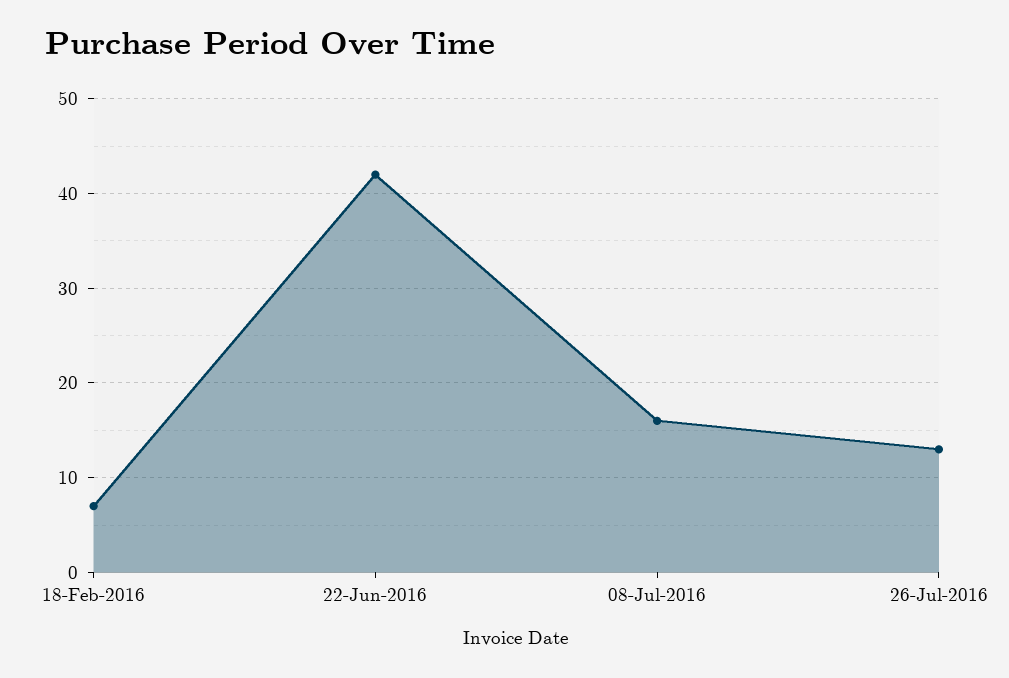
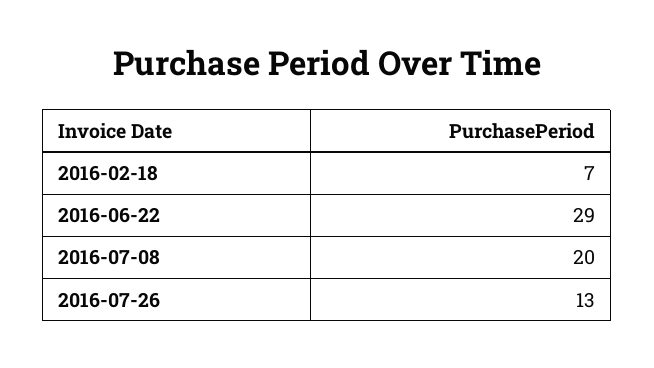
  {
    "18-Feb-2016": 7,
-   "22-Jun-2016": 42,
+   "22-Jun-2016": 29,
-   "08-Jul-2016": 16,
+   "08-Jul-2016": 20,
    "26-Jul-2016": 13
  }

